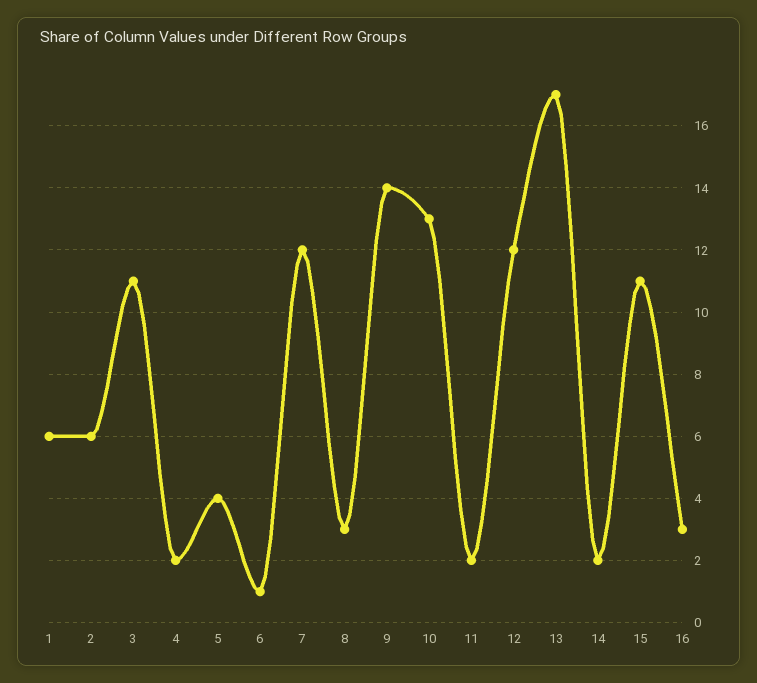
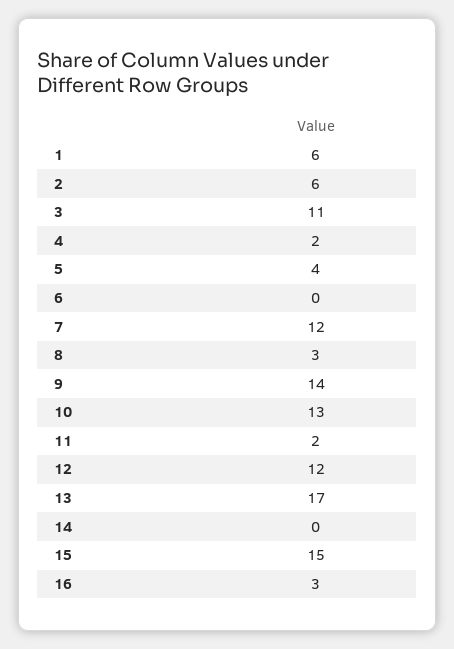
  {
    "1": 6,
    "2": 6,
    "3": 11,
    "4": 2,
    "5": 4,
-   "6": 1,
+   "6": 0,
    "7": 12,
    "8": 3,
    "9": 14,
    "10": 13,
    "11": 2,
    "12": 12,
    "13": 17,
-   "14": 2,
+   "14": 0,
-   "15": 11,
+   "15": 15,
    "16": 3
  }

